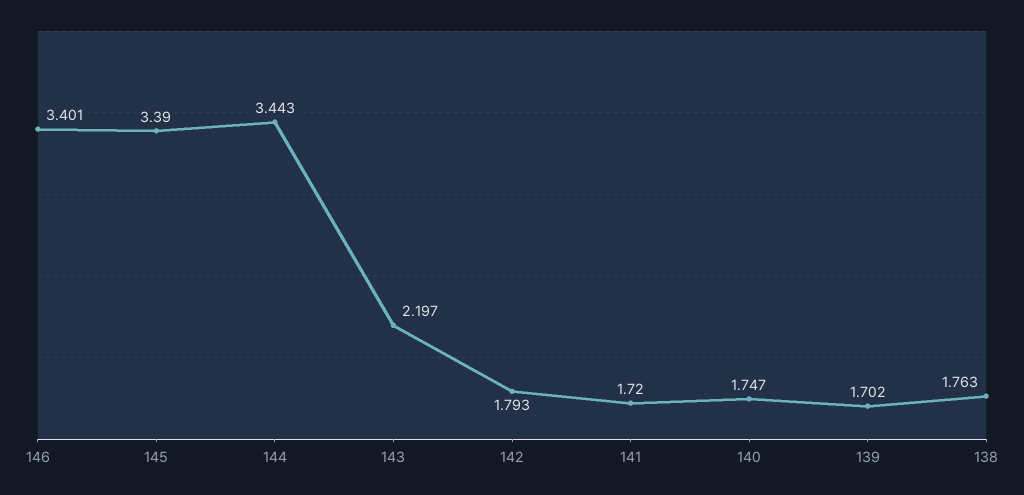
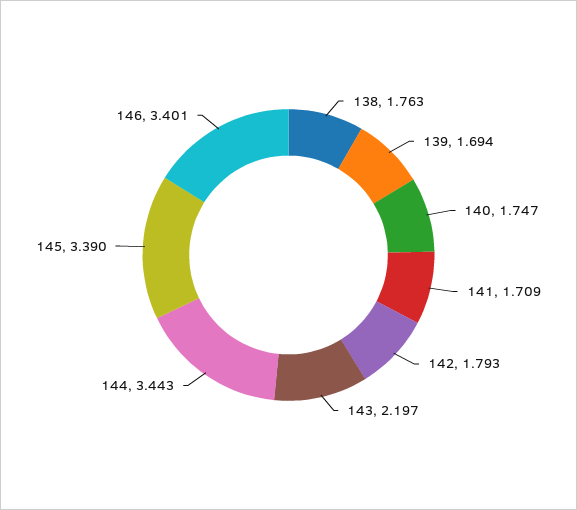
  {
    "146": 3.401,
    "145": 3.39,
    "144": 3.443,
    "143": 2.197,
    "142": 1.793,
-   "141": 1.72,
+   "141": 1.709,
    "140": 1.747,
-   "139": 1.702,
+   "139": 1.694,
    "138": 1.763
  }

